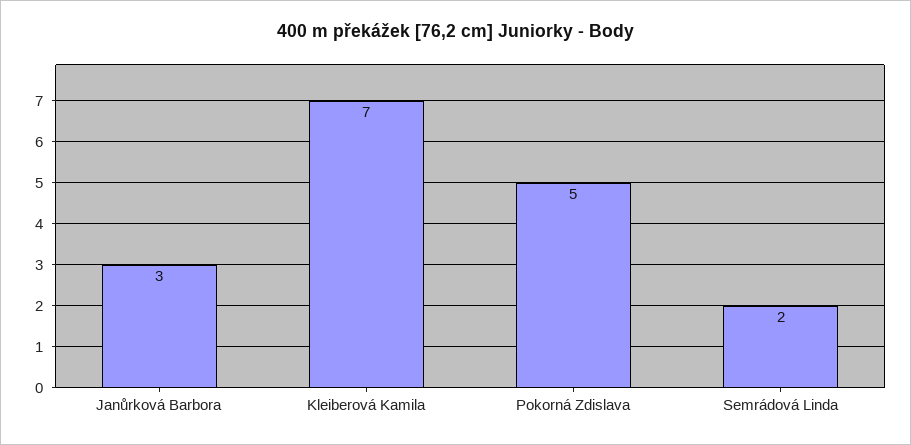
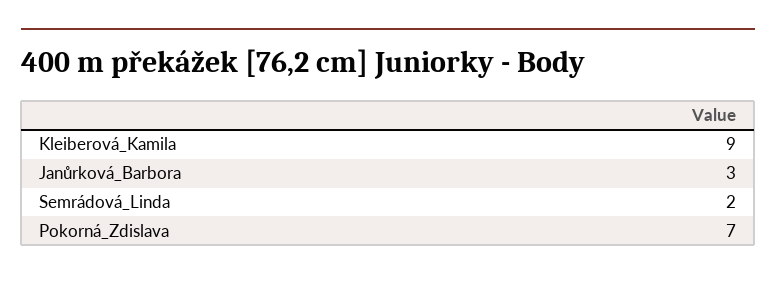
  {
    "Janůrková Barbora": 3,
-   "Kleiberová Kamila": 7,
+   "Kleiberová Kamila": 9,
-   "Pokorná Zdislava": 5,
+   "Pokorná Zdislava": 7,
    "Semrádová Linda": 2
  }

